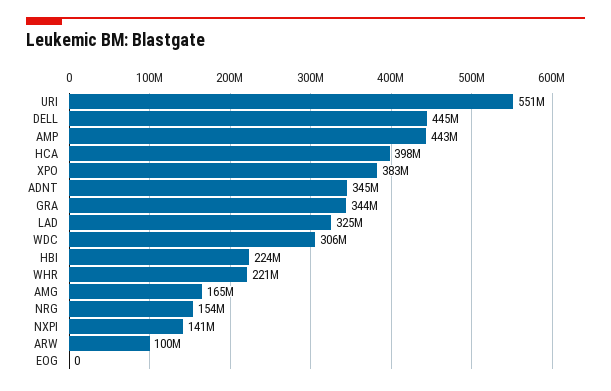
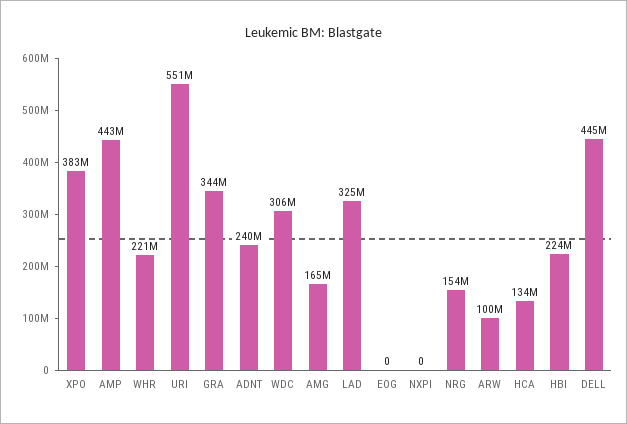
  {
    "URI": 551000000,
    "DELL": 445000000,
    "AMP": 443000000,
-   "HCA": 398000000,
+   "HCA": 134000000,
    "XPO": 383000000,
-   "ADNT": 345000000,
+   "ADNT": 240000000,
    "GRA": 344000000,
    "LAD": 325000000,
    "WDC": 306000000,
    "HBI": 224000000,
    "WHR": 221000000,
    "AMG": 165000000,
    "NRG": 154000000,
-   "NXPI": 141000000,
+   "NXPI": 0,
    "ARW": 100000000,
    "EOG": 0
  }

